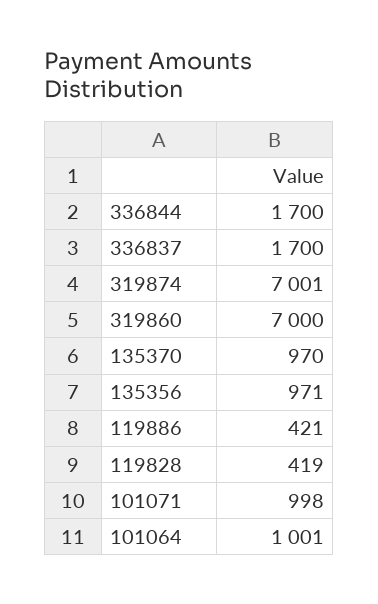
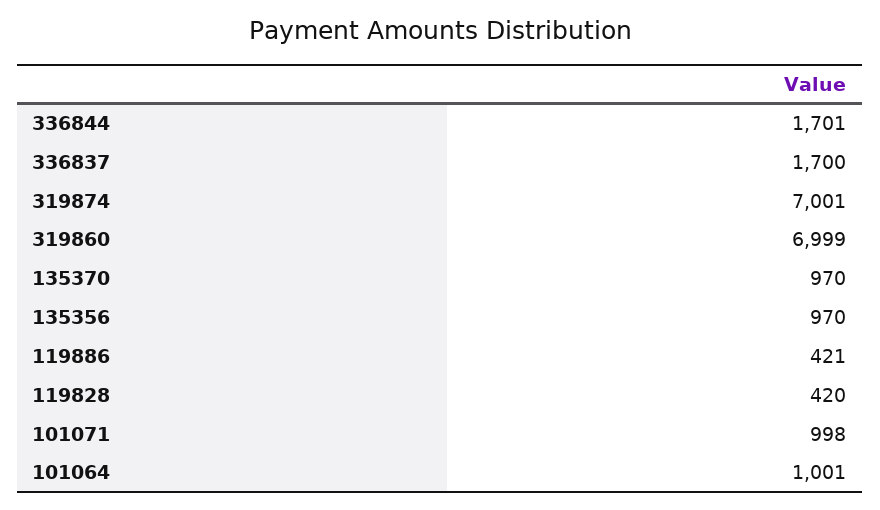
  {
-   "336844": 1700,
+   "336844": 1701,
    "336837": 1700,
    "319874": 7001,
-   "319860": 7000,
+   "319860": 6999,
    "135370": 970,
-   "135356": 971,
+   "135356": 970,
    "119886": 421,
-   "119828": 419,
+   "119828": 420,
    "101071": 998,
    "101064": 1001
  }

